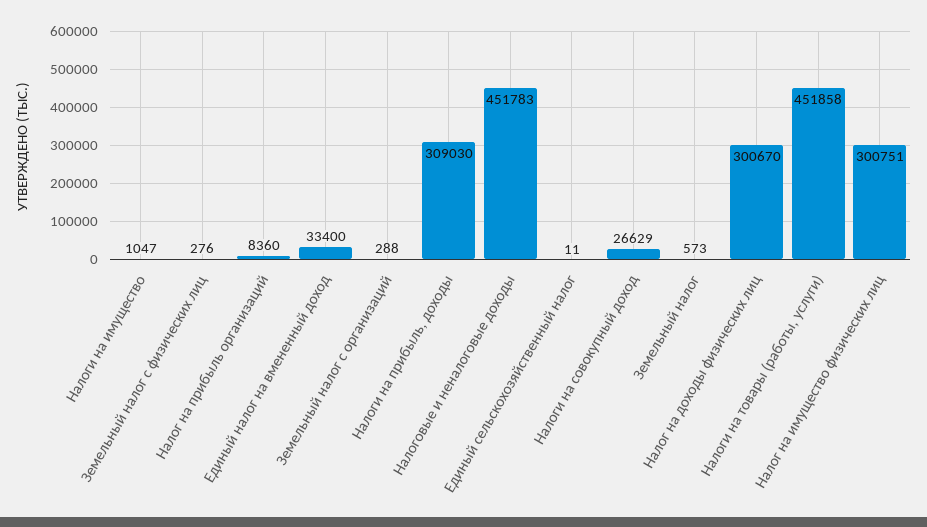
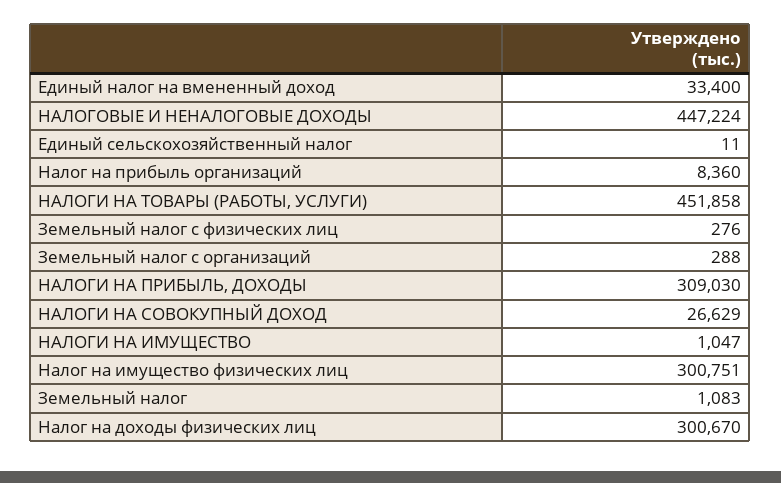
  {
    "Налоги на имущество": 1047,
    "Земельный налог с физических лиц": 276,
    "Налог на прибыль организаций": 8360,
    "Единый налог на вмененный доход": 33400,
    "Земельный налог с организаций": 288,
    "Налоги на прибыль, доходы": 309030,
-   "Налоговые и неналоговые доходы": 451783,
+   "Налоговые и неналоговые доходы": 447224,
    "Единый сельскохозяйственный налог": 11,
    "Налоги на совокупный доход": 26629,
-   "Земельный налог": 573,
+   "Земельный налог": 1083,
    "Налог на доходы физических лиц": 300670,
    "Налоги на товары (работы, услуги)": 451858,
    "Налог на имущество физических лиц": 300751
  }

